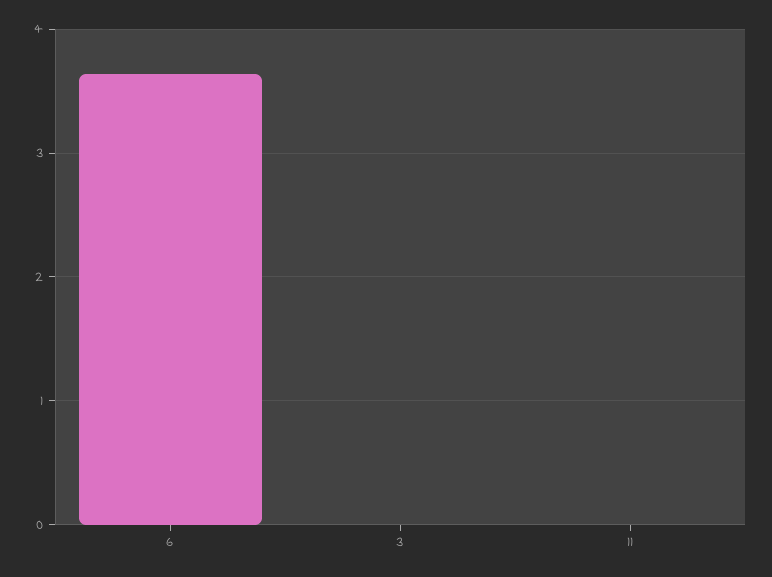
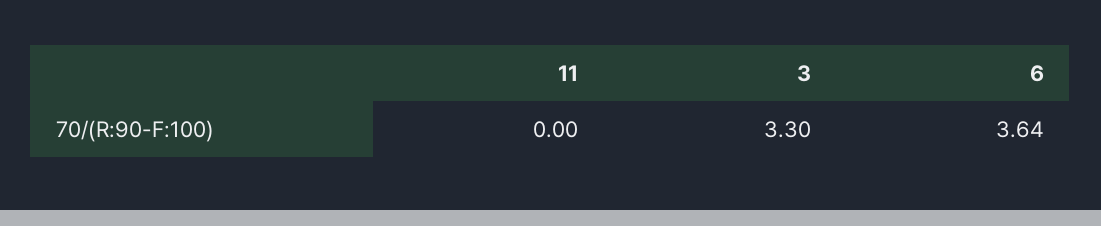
  {
    "6": 3.64,
-   "3": 0,
+   "3": 3.3,
    "11": 0
  }

